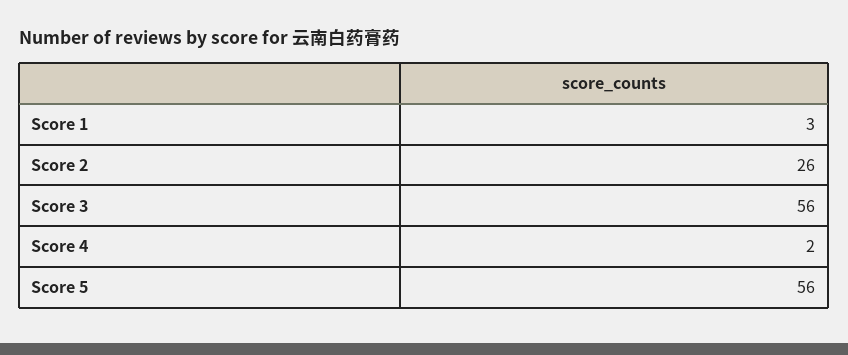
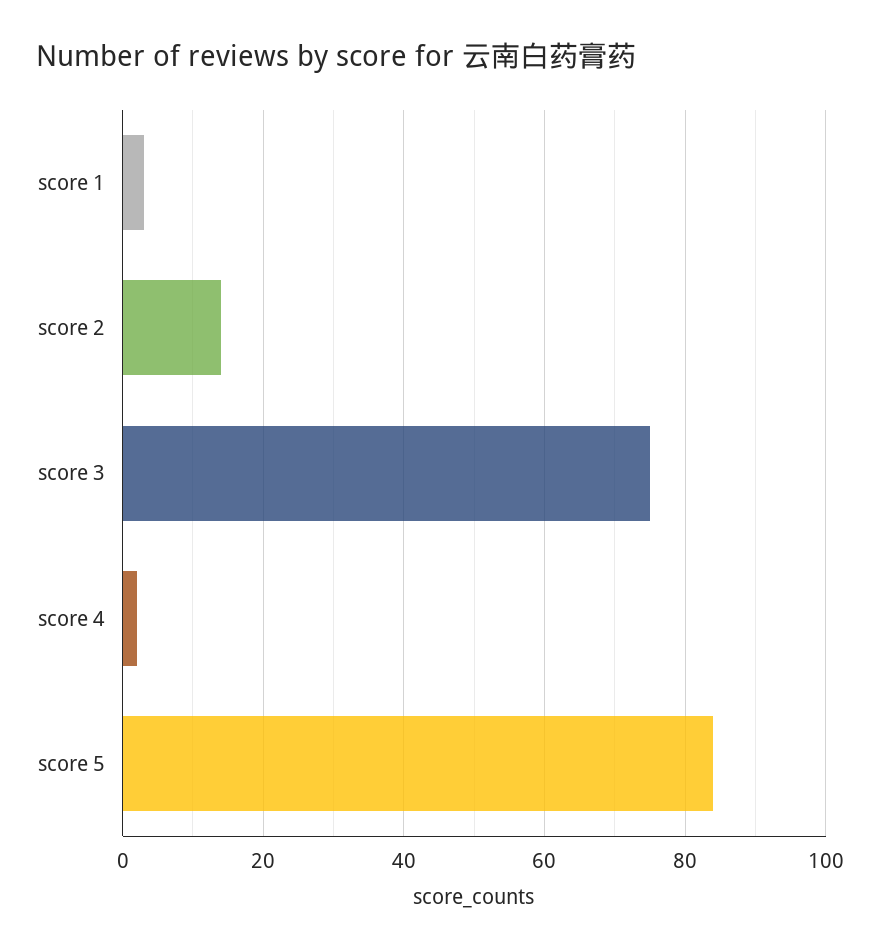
  {
    "Score 1": 3,
-   "Score 2": 26,
+   "Score 2": 15,
-   "Score 3": 56,
+   "Score 3": 75,
    "Score 4": 2,
-   "Score 5": 56
+   "Score 5": 85
  }

